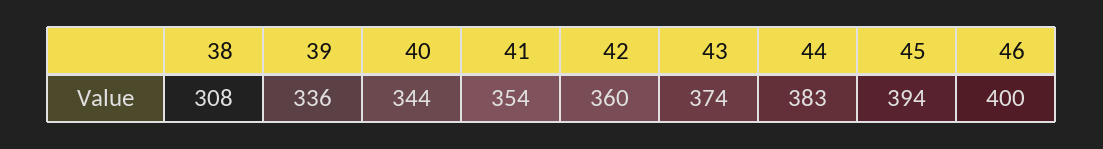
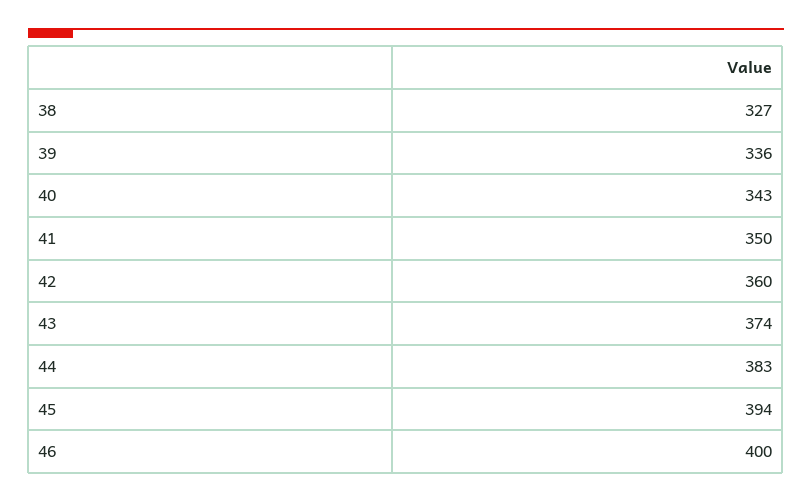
  {
-   "38": 308,
+   "38": 327,
    "39": 336,
-   "40": 344,
+   "40": 343,
-   "41": 354,
+   "41": 350,
    "42": 360,
    "43": 374,
    "44": 383,
    "45": 394,
    "46": 400
  }

